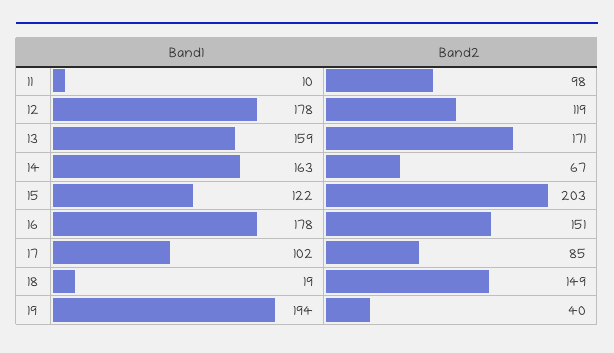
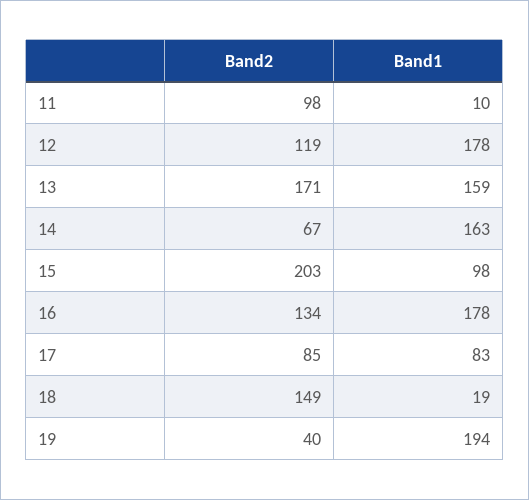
  {
    "Band1": {
      "11": 10,
      "12": 178,
      "13": 159,
      "14": 163,
-     "15": 122,
+     "15": 98,
      "16": 178,
-     "17": 102,
+     "17": 83,
      "18": 19,
      "19": 194
    },
    "Band2": {
      "11": 98,
      "12": 119,
      "13": 171,
      "14": 67,
      "15": 203,
-     "16": 151,
+     "16": 134,
      "17": 85,
      "18": 149,
      "19": 40
    }
  }

